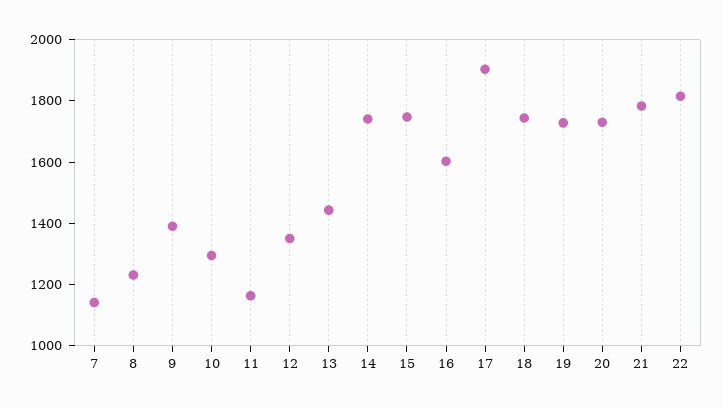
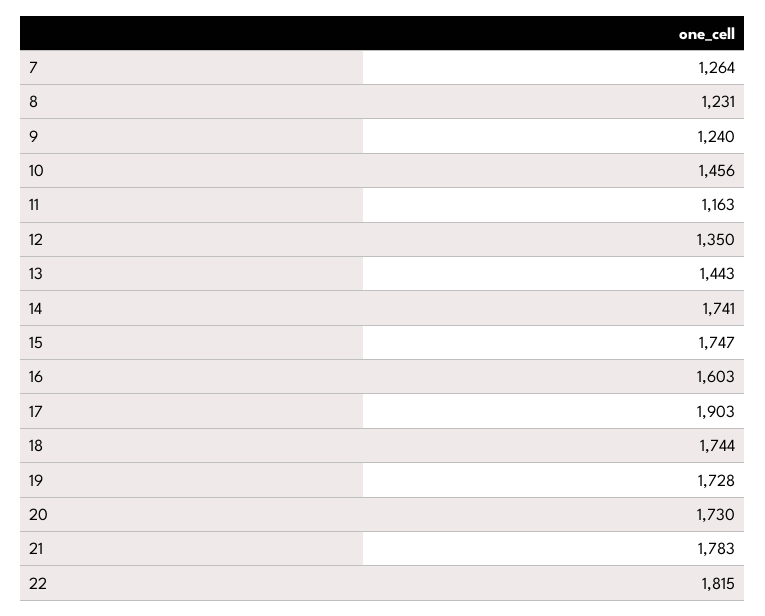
  {
-   "7": 1150,
+   "7": 1264,
    "8": 1231,
-   "9": 1400,
+   "9": 1240,
-   "10": 1300,
+   "10": 1456,
    "11": 1163,
    "12": 1350,
    "13": 1443,
    "14": 1741,
    "15": 1747,
    "16": 1603,
    "17": 1903,
    "18": 1744,
    "19": 1728,
    "20": 1730,
    "21": 1783,
    "22": 1815
  }

